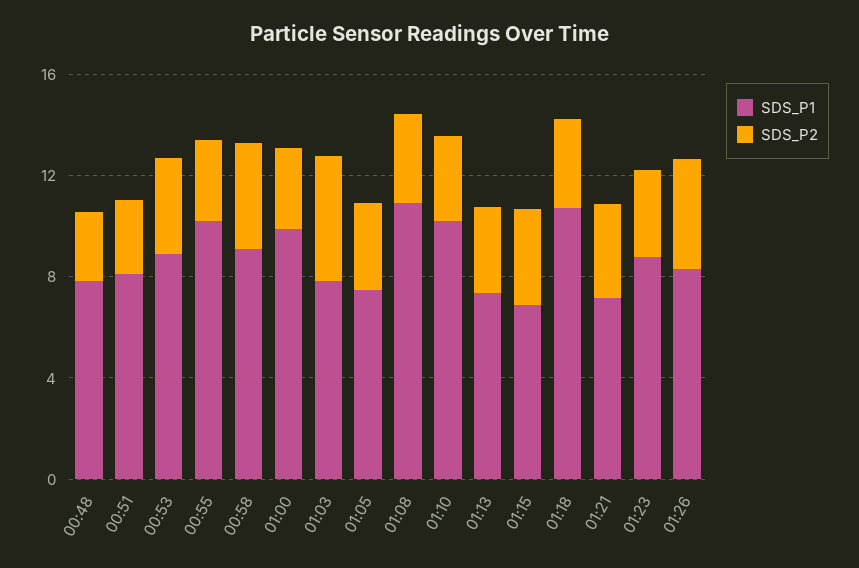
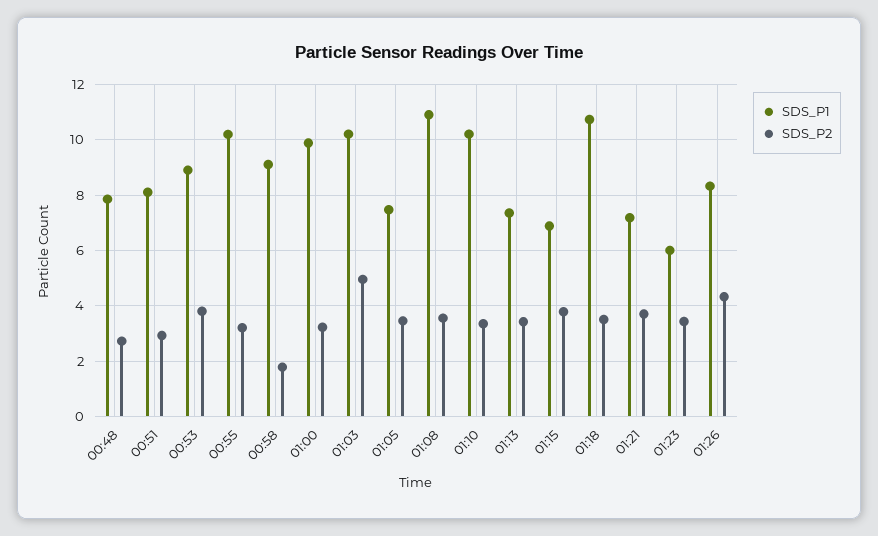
  {
    "SDS_P1": {
      "00:48": 7.75,
      "00:51": 8,
      "00:53": 9,
      "00:55": 10.25,
      "00:58": 9,
      "01:00": 10,
-     "01:03": 8,
+     "01:03": 10.25,
      "01:05": 7.5,
      "01:08": 11,
      "01:10": 10.25,
      "01:13": 7.25,
      "01:15": 7,
      "01:18": 10.75,
      "01:21": 7.25,
-     "01:23": 9,
+     "01:23": 6,
      "01:26": 8.25
    },
    "SDS_P2": {
      "00:48": 2.75,
      "00:51": 3,
      "00:53": 3.75,
      "00:55": 3.25,
-     "00:58": 4,
+     "00:58": 1.75,
      "01:00": 3.25,
      "01:03": 5,
      "01:05": 3.5,
      "01:08": 3.5,
      "01:10": 3.25,
      "01:13": 3.5,
      "01:15": 3.75,
      "01:18": 3.5,
      "01:21": 3.75,
      "01:23": 3.5,
      "01:26": 4.25
    }
  }

